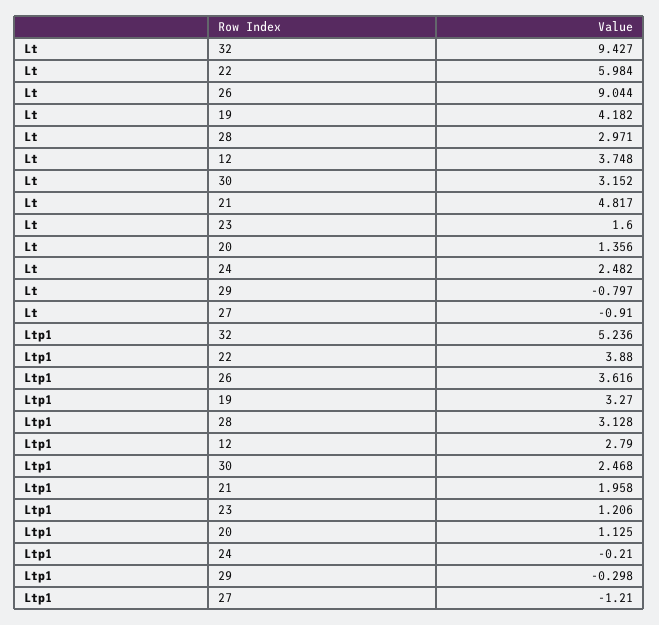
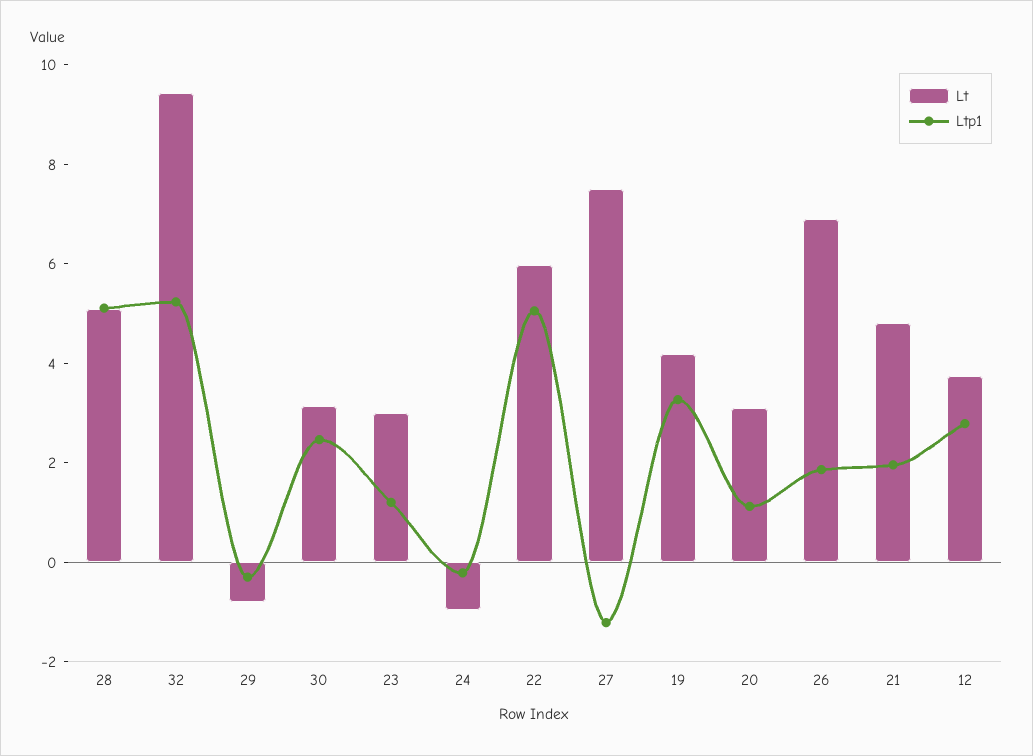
  {
    "Lt": {
      "32": 9.427,
      "22": 5.984,
-     "26": 9.044,
+     "26": 7,
      "19": 4.182,
-     "28": 2.971,
+     "28": 5,
      "12": 3.748,
      "30": 3.152,
      "21": 4.817,
-     "23": 1.6,
+     "23": 3,
-     "20": 1.356,
+     "20": 3,
-     "24": 2.482,
+     "24": -1,
      "29": -0.797,
-     "27": -0.91
+     "27": 7.5
    },
    "Ltp1": {
      "32": 5.236,
-     "22": 3.88,
+     "22": 5,
-     "26": 3.616,
+     "26": 2,
      "19": 3.27,
-     "28": 3.128,
+     "28": 5,
      "12": 2.79,
      "30": 2.468,
      "21": 1.958,
      "23": 1.206,
      "20": 1.125,
      "24": -0.21,
      "29": -0.298,
      "27": -1.21
    }
  }

